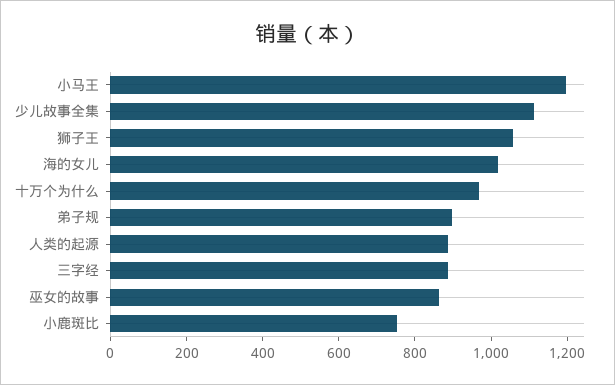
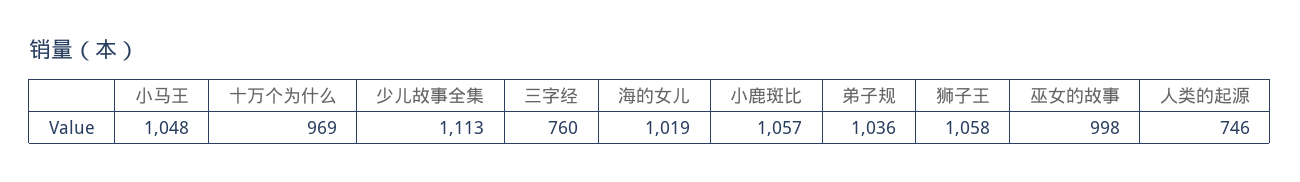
  {
-   "小马王": 1200,
+   "小马王": 1048,
    "少儿故事全集": 1113,
    "狮子王": 1058,
    "海的女儿": 1019,
    "十万个为什么": 969,
-   "弟子规": 900,
+   "弟子规": 1036,
-   "人类的起源": 900,
+   "人类的起源": 746,
-   "三字经": 900,
+   "三字经": 760,
-   "巫女的故事": 850,
+   "巫女的故事": 998,
-   "小鹿斑比": 750
+   "小鹿斑比": 1057
  }

